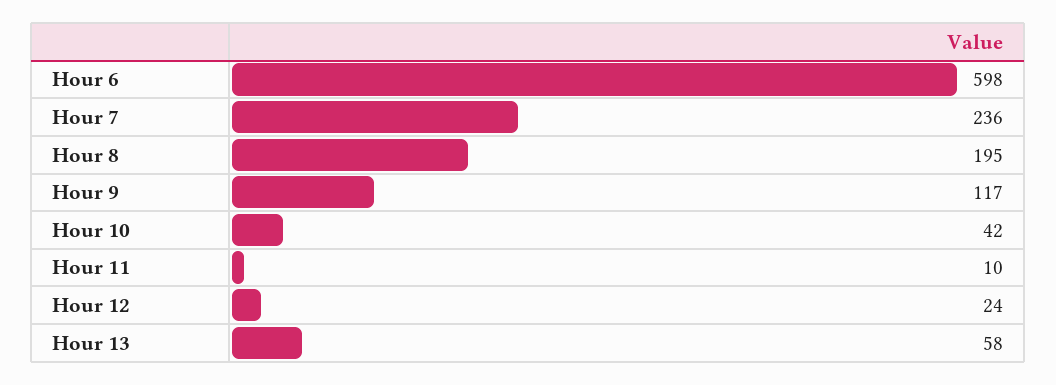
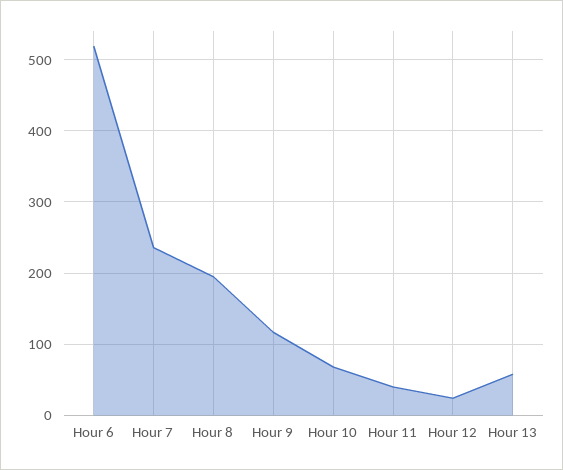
  {
-   "Hour 6": 598,
+   "Hour 6": 520,
    "Hour 7": 236,
    "Hour 8": 195,
    "Hour 9": 117,
-   "Hour 10": 42,
+   "Hour 10": 70,
-   "Hour 11": 10,
+   "Hour 11": 40,
    "Hour 12": 24,
    "Hour 13": 58
  }

